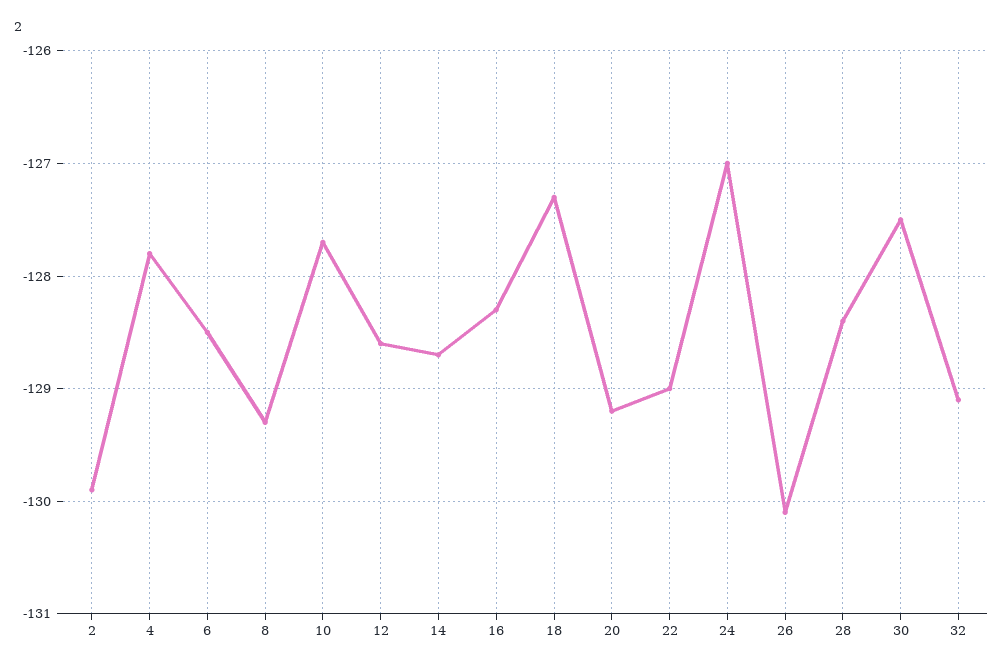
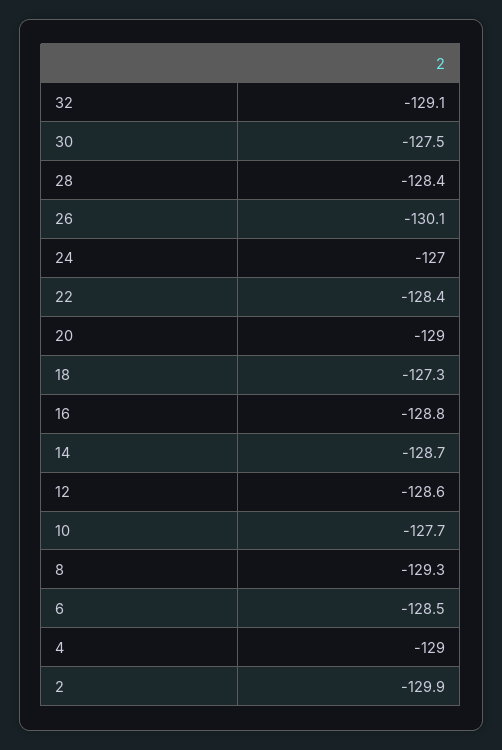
  {
    "2": -129.9,
-   "4": -127.8,
+   "4": -129,
    "6": -128.5,
    "8": -129.3,
    "10": -127.7,
    "12": -128.6,
    "14": -128.7,
-   "16": -128.3,
+   "16": -128.8,
    "18": -127.3,
-   "20": -129.2,
+   "20": -129,
-   "22": -129,
+   "22": -128.4,
    "24": -127,
    "26": -130.1,
    "28": -128.4,
    "30": -127.5,
    "32": -129.1
  }

